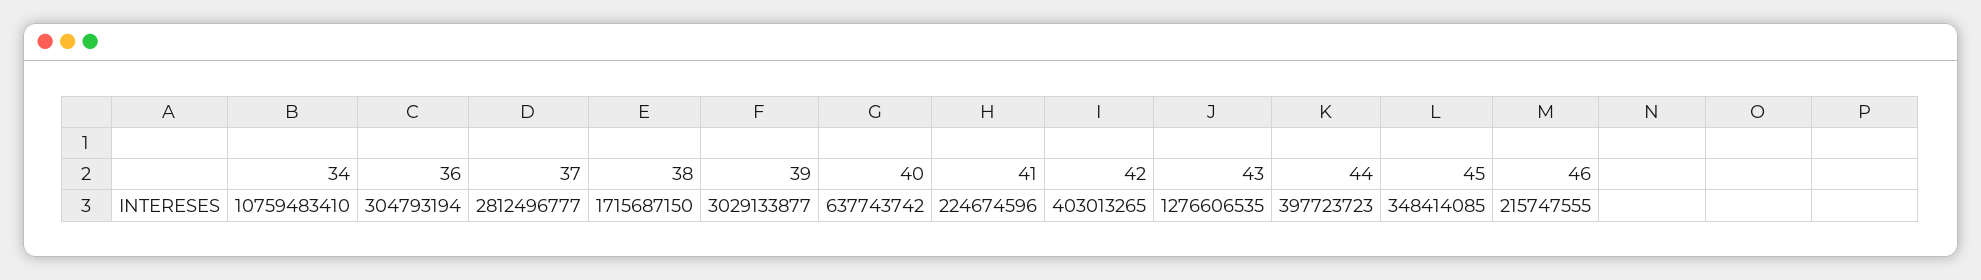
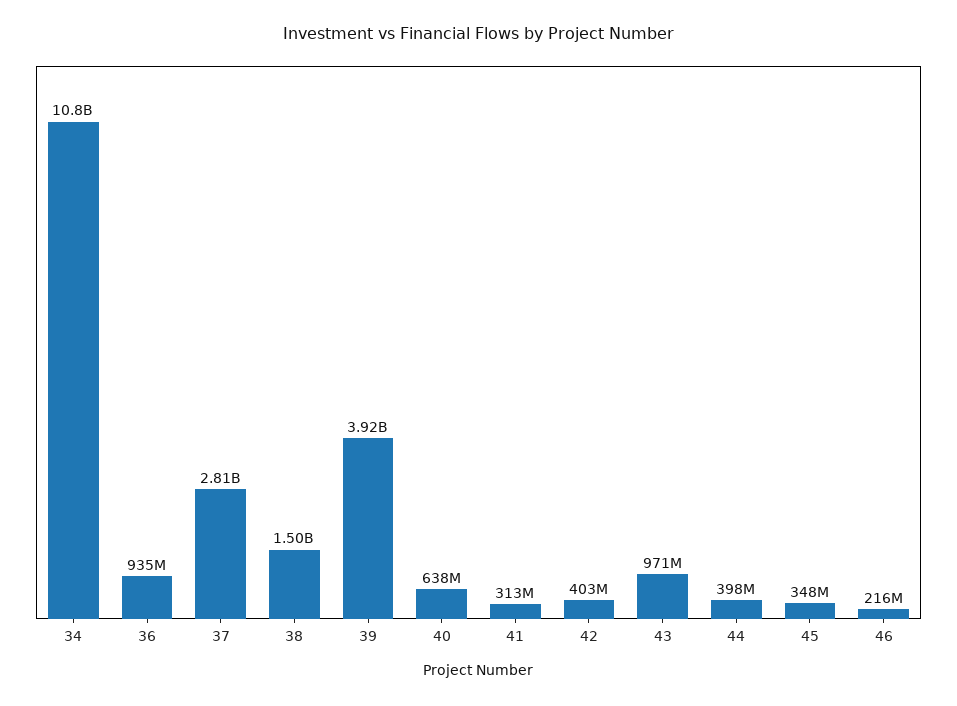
  {
    "34": 10759483410,
-   "36": 304793194,
+   "36": 935000000,
    "37": 2812496777,
-   "38": 1715687150,
+   "38": 1500000000,
-   "39": 3029133877,
+   "39": 3920000000,
    "40": 637743742,
-   "41": 224674596,
+   "41": 313000000,
    "42": 403013265,
-   "43": 1276606535,
+   "43": 971000000,
    "44": 397723723,
    "45": 348414085,
    "46": 215747555
  }

